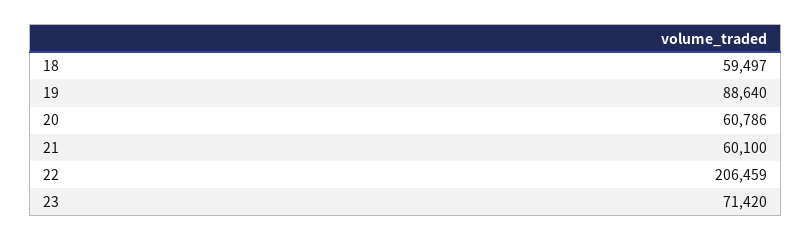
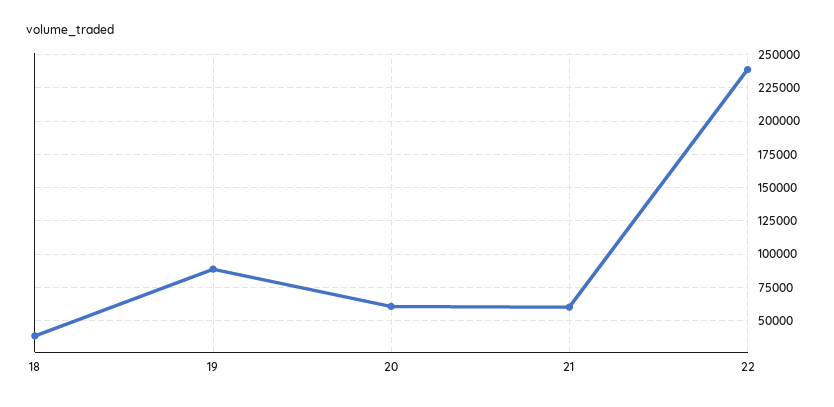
  {
-   "18": 59497,
+   "18": 40000,
    "19": 88640,
    "20": 60786,
    "21": 60100,
-   "22": 206459,
+   "22": 240000
-   "23": 71420
  }

